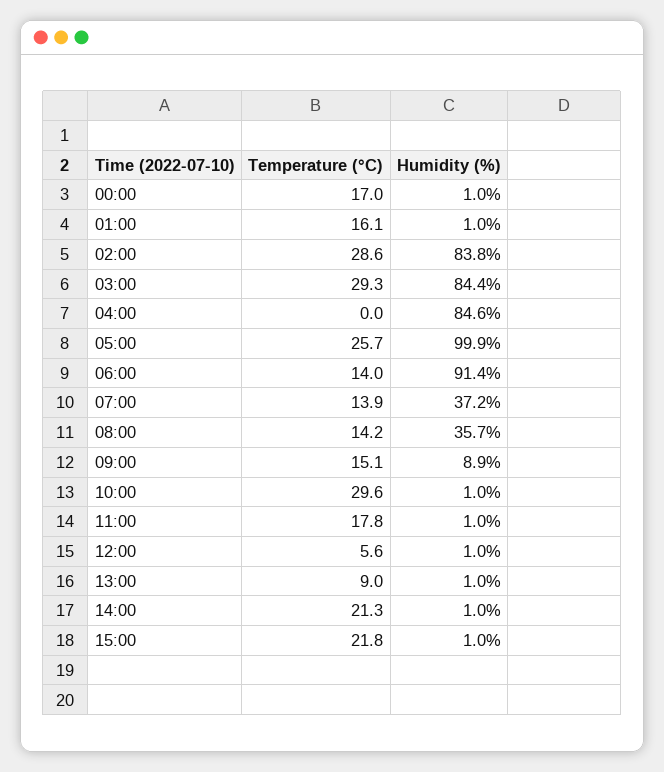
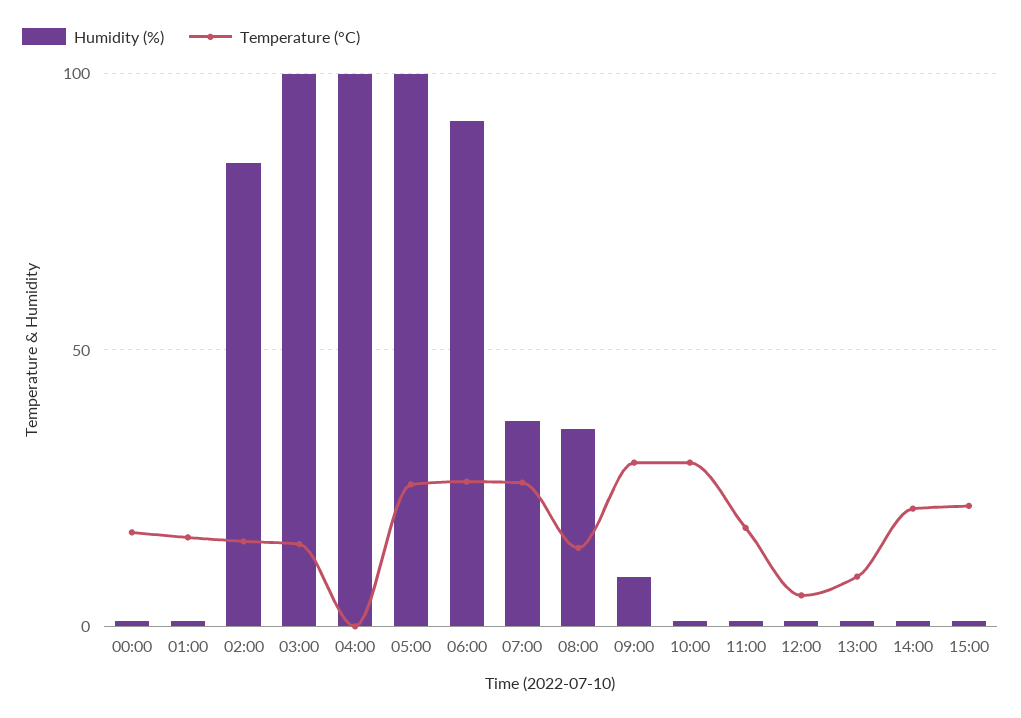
  {
    "Temperature (°C)": {
      "00:00": 17,
      "01:00": 16.1,
-     "02:00": 28.6,
+     "02:00": 15,
-     "03:00": 29.3,
+     "03:00": 15,
      "04:00": 0,
      "05:00": 25.7,
-     "06:00": 14,
+     "06:00": 25,
-     "07:00": 13.9,
+     "07:00": 25,
      "08:00": 14.2,
-     "09:00": 15.1,
+     "09:00": 30,
      "10:00": 29.6,
      "11:00": 17.8,
      "12:00": 5.6,
      "13:00": 9,
      "14:00": 21.3,
      "15:00": 21.8
    },
    "Humidity (%)": {
      "00:00": 1,
      "01:00": 1,
      "02:00": 83.8,
-     "03:00": 84.4,
+     "03:00": 100,
-     "04:00": 84.6,
+     "04:00": 100,
      "05:00": 99.9,
      "06:00": 91.4,
      "07:00": 37.2,
      "08:00": 35.7,
      "09:00": 8.9,
      "10:00": 1,
      "11:00": 1,
      "12:00": 1,
      "13:00": 1,
      "14:00": 1,
      "15:00": 1
    }
  }

